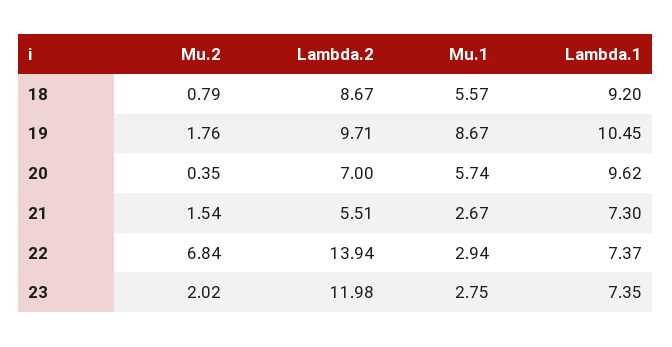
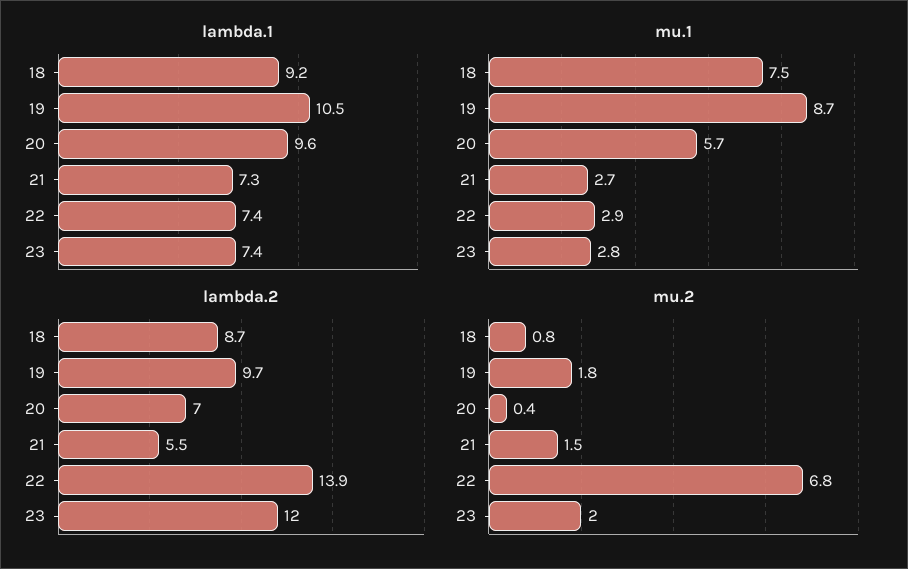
  {
    "Mu.2": {
      "18": 0.79,
      "19": 1.76,
      "20": 0.35,
      "21": 1.54,
      "22": 6.84,
      "23": 2.02
    },
    "Lambda.2": {
      "18": 8.67,
      "19": 9.71,
      "20": 7,
      "21": 5.51,
      "22": 13.94,
      "23": 11.98
    },
    "Mu.1": {
-     "18": 5.57,
+     "18": 7.5,
      "19": 8.67,
      "20": 5.74,
      "21": 2.67,
      "22": 2.94,
      "23": 2.75
    },
    "Lambda.1": {
      "18": 9.2,
      "19": 10.45,
      "20": 9.62,
      "21": 7.3,
      "22": 7.37,
      "23": 7.35
    }
  }

